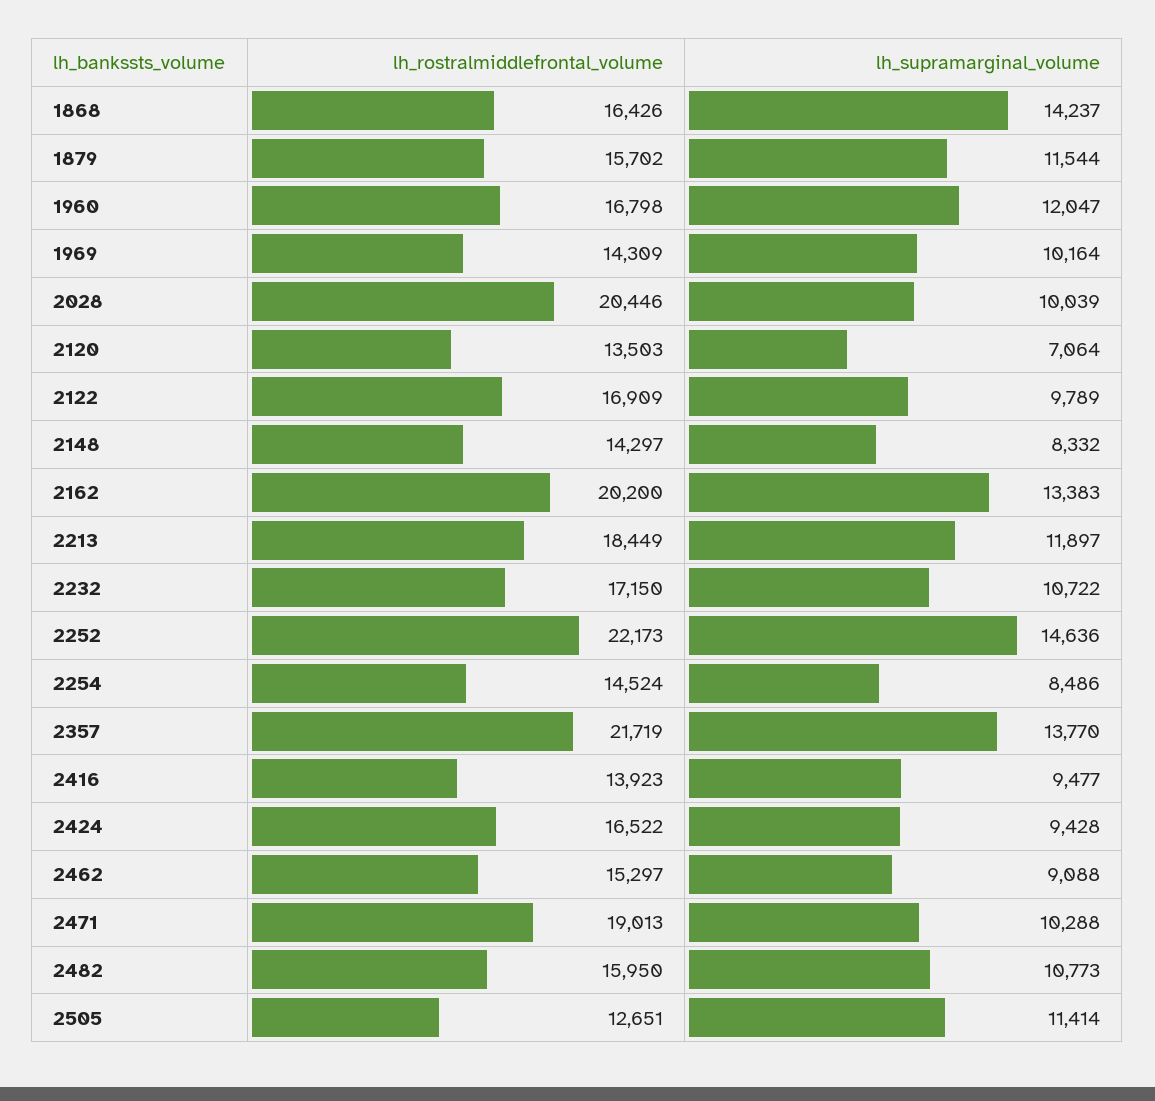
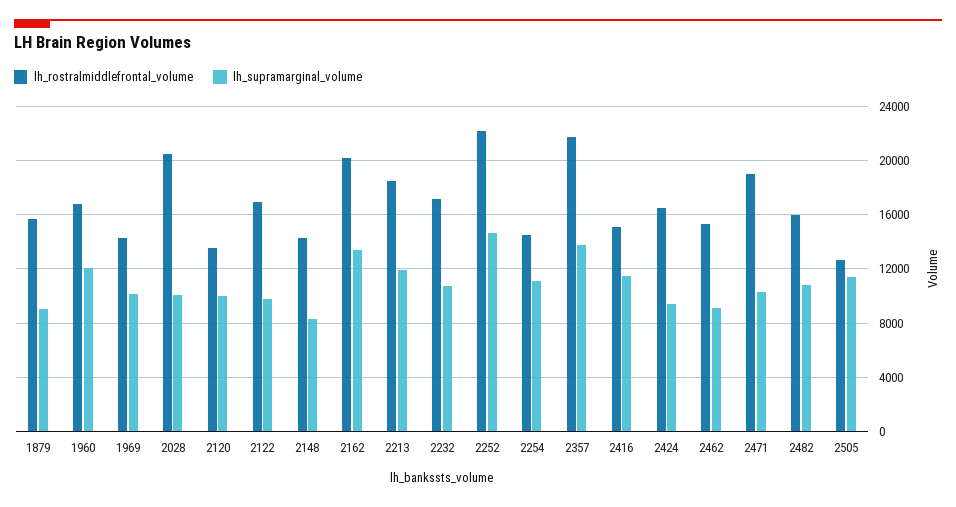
  {
    "lh_rostralmiddlefrontal_volume": {
-     "1868": 16426,
      "1879": 15702,
      "1960": 16798,
      "1969": 14309,
      "2028": 20446,
      "2120": 13503,
      "2122": 16909,
      "2148": 14297,
      "2162": 20200,
      "2213": 18449,
      "2232": 17150,
      "2252": 22173,
      "2254": 14524,
      "2357": 21719,
-     "2416": 13923,
+     "2416": 15000,
      "2424": 16522,
      "2462": 15297,
      "2471": 19013,
      "2482": 15950,
      "2505": 12651
    },
    "lh_supramarginal_volume": {
-     "1868": 14237,
-     "1879": 11544,
+     "1879": 9000,
      "1960": 12047,
      "1969": 10164,
      "2028": 10039,
-     "2120": 7064,
+     "2120": 10000,
      "2122": 9789,
      "2148": 8332,
      "2162": 13383,
      "2213": 11897,
      "2232": 10722,
      "2252": 14636,
-     "2254": 8486,
+     "2254": 11000,
      "2357": 13770,
-     "2416": 9477,
+     "2416": 11500,
      "2424": 9428,
      "2462": 9088,
      "2471": 10288,
      "2482": 10773,
      "2505": 11414
    }
  }

